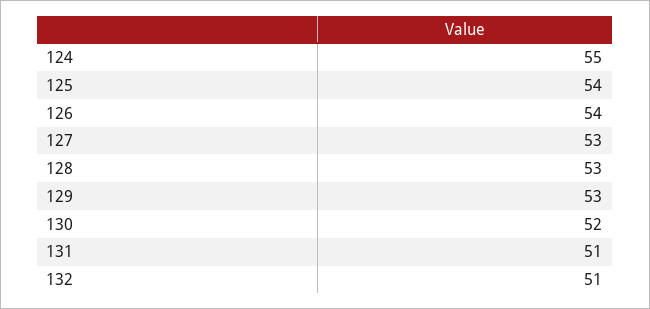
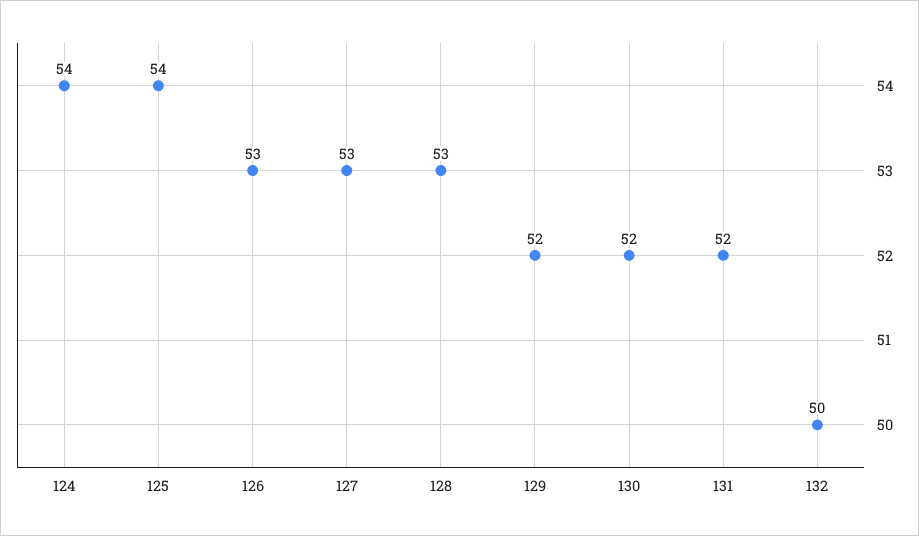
  {
-   "124": 55,
+   "124": 54,
    "125": 54,
-   "126": 54,
+   "126": 53,
    "127": 53,
    "128": 53,
-   "129": 53,
+   "129": 52,
    "130": 52,
-   "131": 51,
+   "131": 52,
-   "132": 51
+   "132": 50
  }

